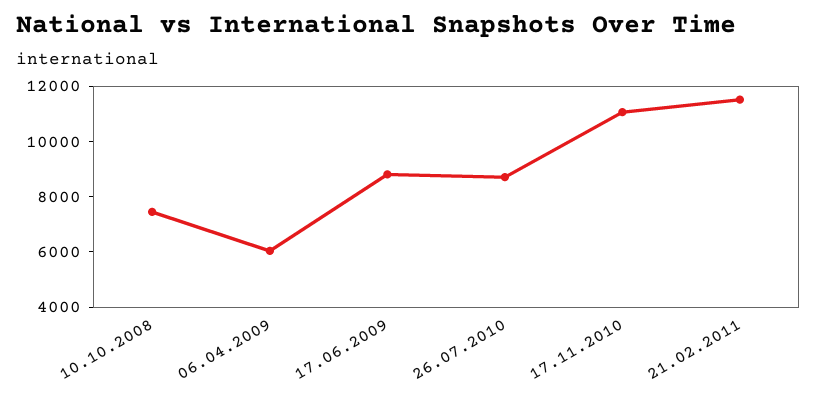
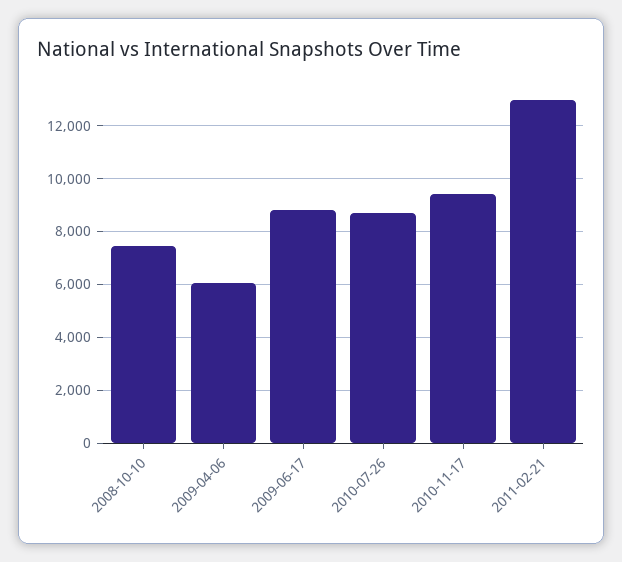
  {
    "10.10.2008": 7500,
    "06.04.2009": 6000,
    "17.06.2009": 8750,
    "26.07.2010": 8750,
-   "17.11.2010": 11000,
+   "17.11.2010": 9500,
-   "21.02.2011": 11500
+   "21.02.2011": 13000
  }

